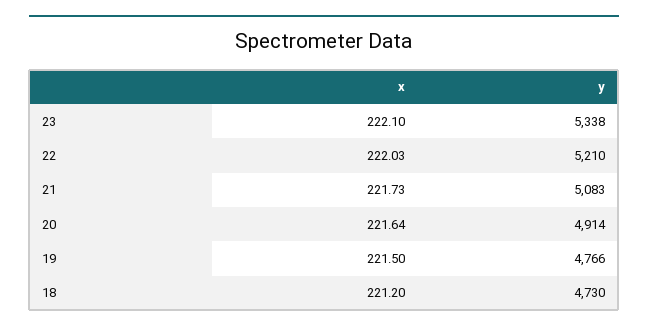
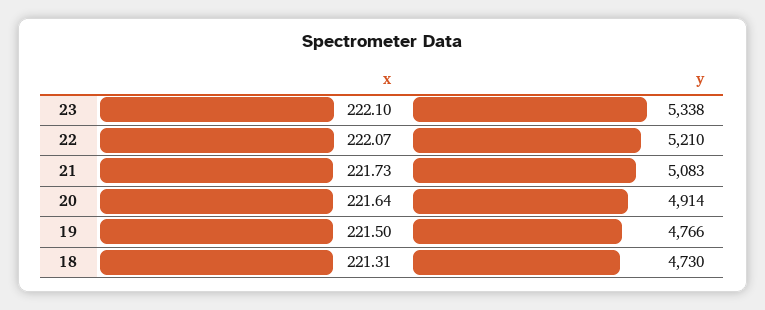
  {
    "x": {
      "23": 222.1,
-     "22": 222.03,
+     "22": 222.07,
      "21": 221.73,
      "20": 221.64,
      "19": 221.5,
-     "18": 221.2
+     "18": 221.31
    },
    "y": {
      "23": 5338,
      "22": 5210,
      "21": 5083,
      "20": 4914,
      "19": 4766,
      "18": 4730
    }
  }

